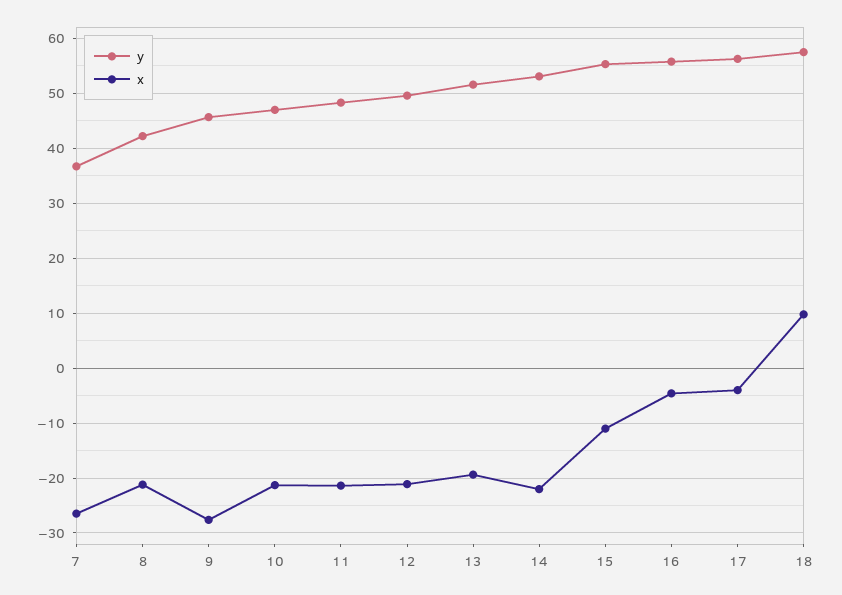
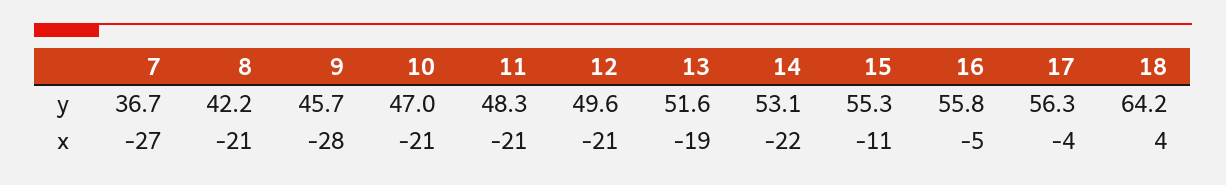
  {
    "y": {
      "7": 36.7,
      "8": 42.2,
      "9": 45.7,
      "10": 47,
      "11": 48.3,
      "12": 49.6,
      "13": 51.6,
      "14": 53.1,
      "15": 55.3,
      "16": 55.8,
      "17": 56.3,
-     "18": 58
+     "18": 64.2
    },
    "x": {
      "7": -27,
      "8": -21,
      "9": -28,
      "10": -21,
      "11": -21,
      "12": -21,
      "13": -19,
      "14": -22,
      "15": -11,
      "16": -5,
      "17": -4,
-     "18": 10
+     "18": 4
    }
  }

